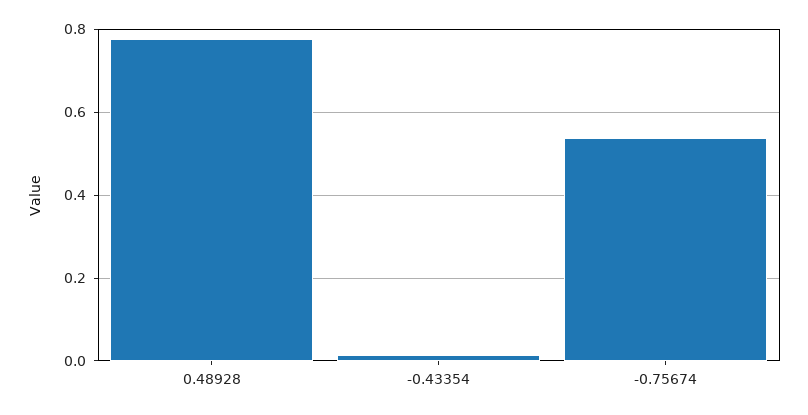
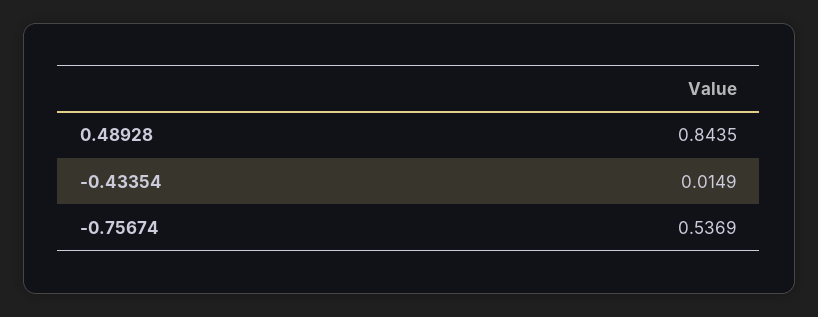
  {
-   "0.48928": 0.78,
+   "0.48928": 0.8435,
    "-0.43354": 0.0149,
    "-0.75674": 0.5369
  }

